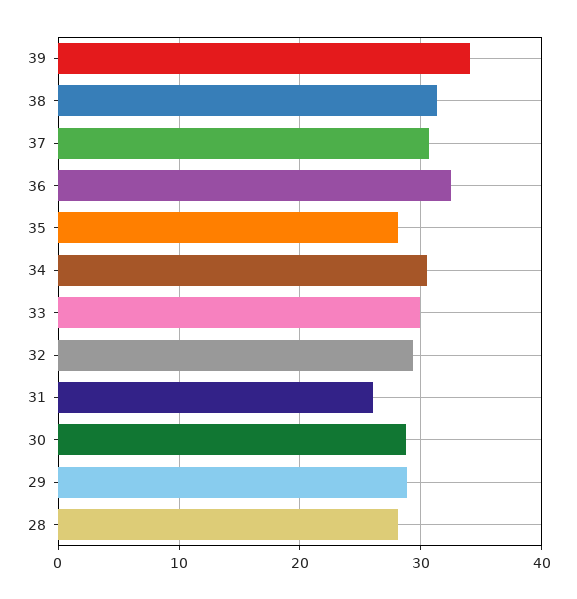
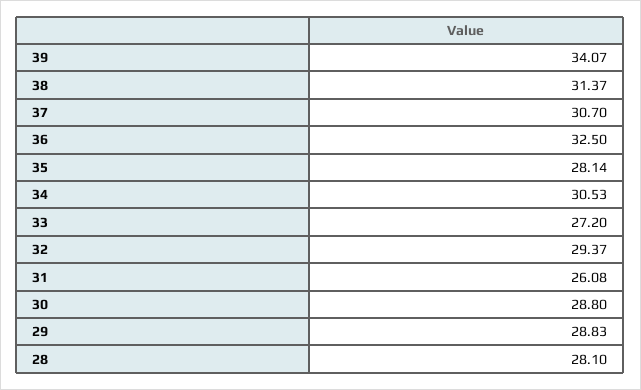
  {
    "39": 34.07,
    "38": 31.37,
    "37": 30.7,
    "36": 32.5,
    "35": 28.14,
    "34": 30.53,
-   "33": 30,
+   "33": 27.2,
    "32": 29.37,
    "31": 26.08,
    "30": 28.8,
    "29": 28.83,
    "28": 28.1
  }

